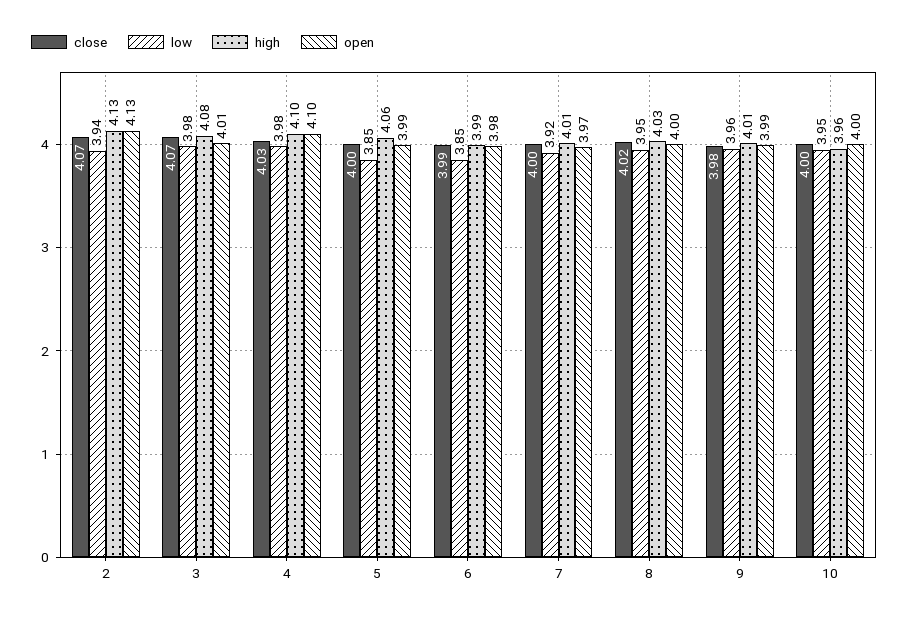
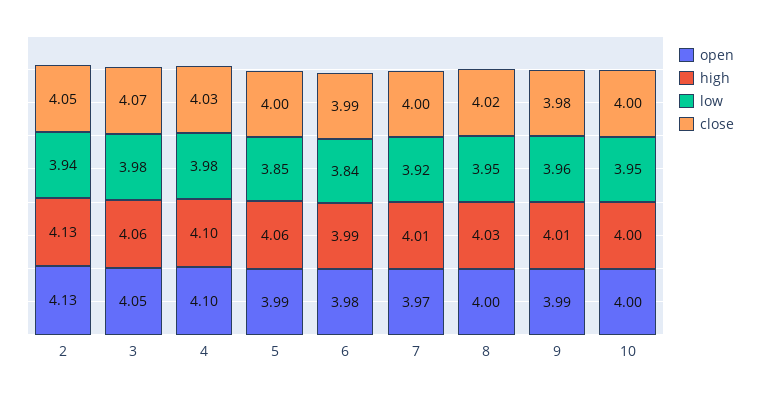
  {
    "close": {
-     "2": 4.07,
+     "2": 4.05,
      "3": 4.07,
      "4": 4.03,
      "5": 4,
      "6": 3.99,
      "7": 4,
      "8": 4.02,
      "9": 3.98,
      "10": 4
    },
    "low": {
      "2": 3.94,
      "3": 3.98,
      "4": 3.98,
      "5": 3.85,
-     "6": 3.85,
+     "6": 3.84,
      "7": 3.92,
      "8": 3.95,
      "9": 3.96,
      "10": 3.95
    },
    "high": {
      "2": 4.13,
-     "3": 4.08,
+     "3": 4.06,
      "4": 4.1,
      "5": 4.06,
      "6": 3.99,
      "7": 4.01,
      "8": 4.03,
      "9": 4.01,
-     "10": 3.96
+     "10": 4
    },
    "open": {
      "2": 4.13,
-     "3": 4.01,
+     "3": 4.05,
      "4": 4.1,
      "5": 3.99,
      "6": 3.98,
      "7": 3.97,
      "8": 4,
      "9": 3.99,
      "10": 4
    }
  }

